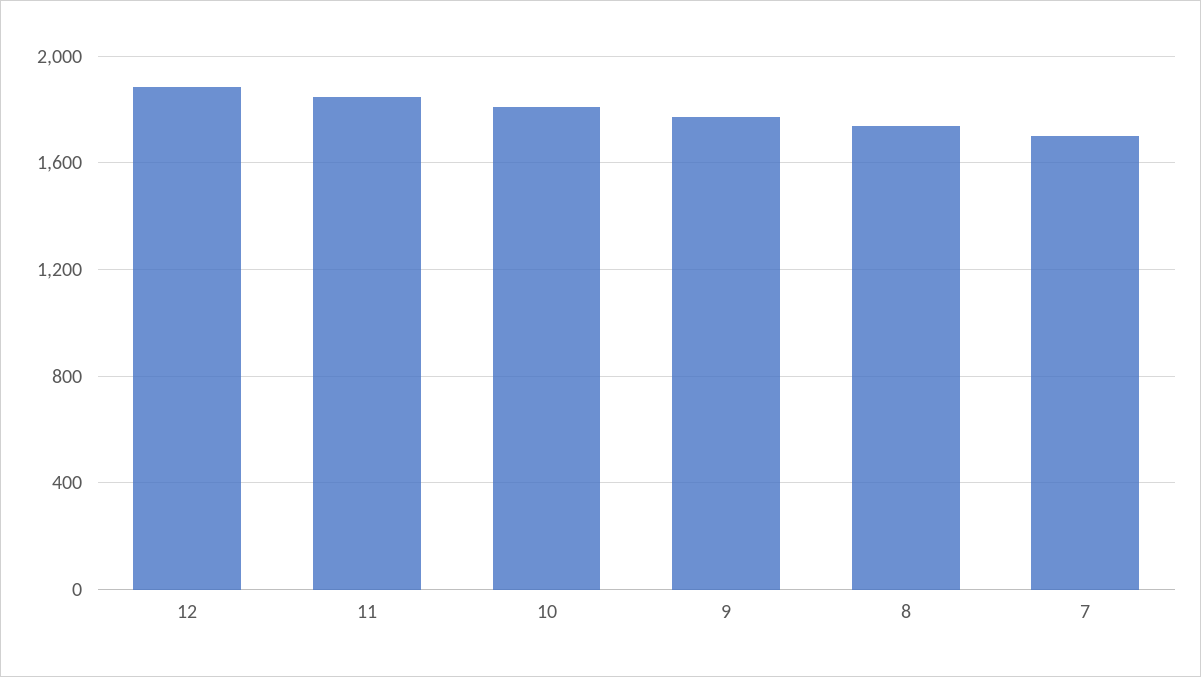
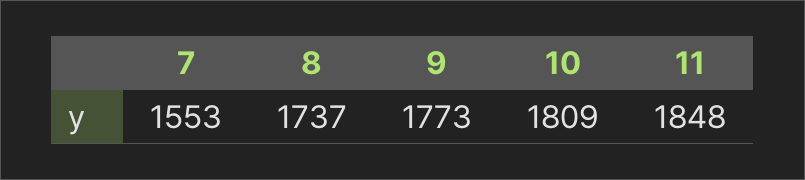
  {
-   "12": 1900,
    "11": 1848,
    "10": 1809,
    "9": 1773,
    "8": 1737,
-   "7": 1700
+   "7": 1553
  }

